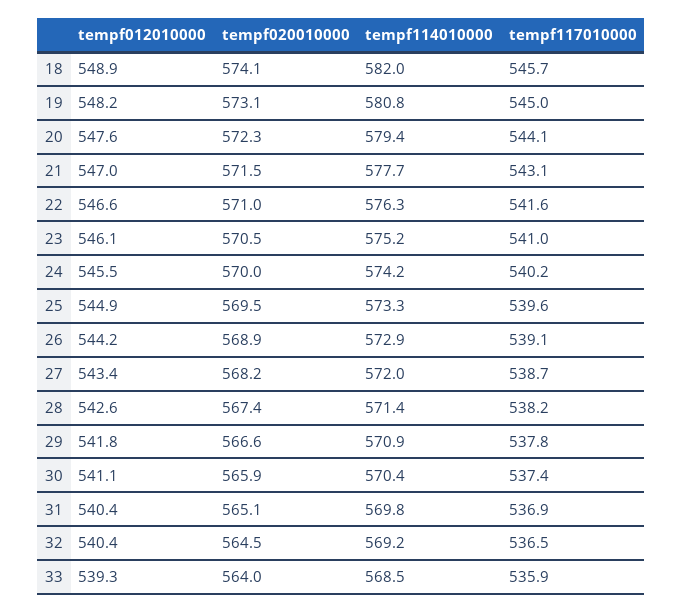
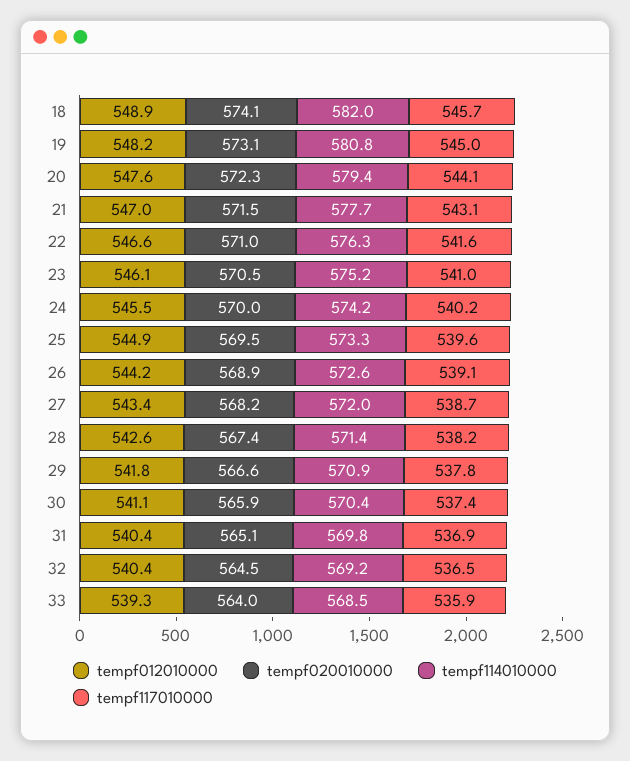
  {
    "tempf012010000": {
      "18": 548.9,
      "19": 548.2,
      "20": 547.6,
      "21": 547,
      "22": 546.6,
      "23": 546.1,
      "24": 545.5,
      "25": 544.9,
      "26": 544.2,
      "27": 543.4,
      "28": 542.6,
      "29": 541.8,
      "30": 541.1,
      "31": 540.4,
      "32": 540.4,
      "33": 539.3
    },
    "tempf020010000": {
      "18": 574.1,
      "19": 573.1,
      "20": 572.3,
      "21": 571.5,
      "22": 571,
      "23": 570.5,
      "24": 570,
      "25": 569.5,
      "26": 568.9,
      "27": 568.2,
      "28": 567.4,
      "29": 566.6,
      "30": 565.9,
      "31": 565.1,
      "32": 564.5,
      "33": 564
    },
    "tempf114010000": {
      "18": 582,
      "19": 580.8,
      "20": 579.4,
      "21": 577.7,
      "22": 576.3,
      "23": 575.2,
      "24": 574.2,
      "25": 573.3,
-     "26": 572.9,
+     "26": 572.6,
      "27": 572,
      "28": 571.4,
      "29": 570.9,
      "30": 570.4,
      "31": 569.8,
      "32": 569.2,
      "33": 568.5
    },
    "tempf117010000": {
      "18": 545.7,
      "19": 545,
      "20": 544.1,
      "21": 543.1,
      "22": 541.6,
      "23": 541,
      "24": 540.2,
      "25": 539.6,
      "26": 539.1,
      "27": 538.7,
      "28": 538.2,
      "29": 537.8,
      "30": 537.4,
      "31": 536.9,
      "32": 536.5,
      "33": 535.9
    }
  }

